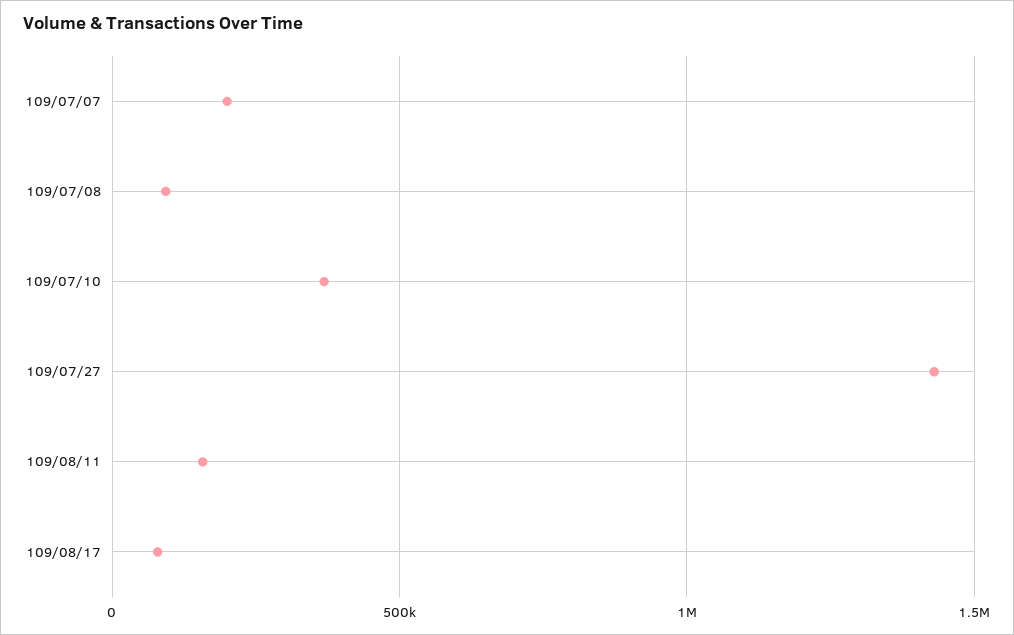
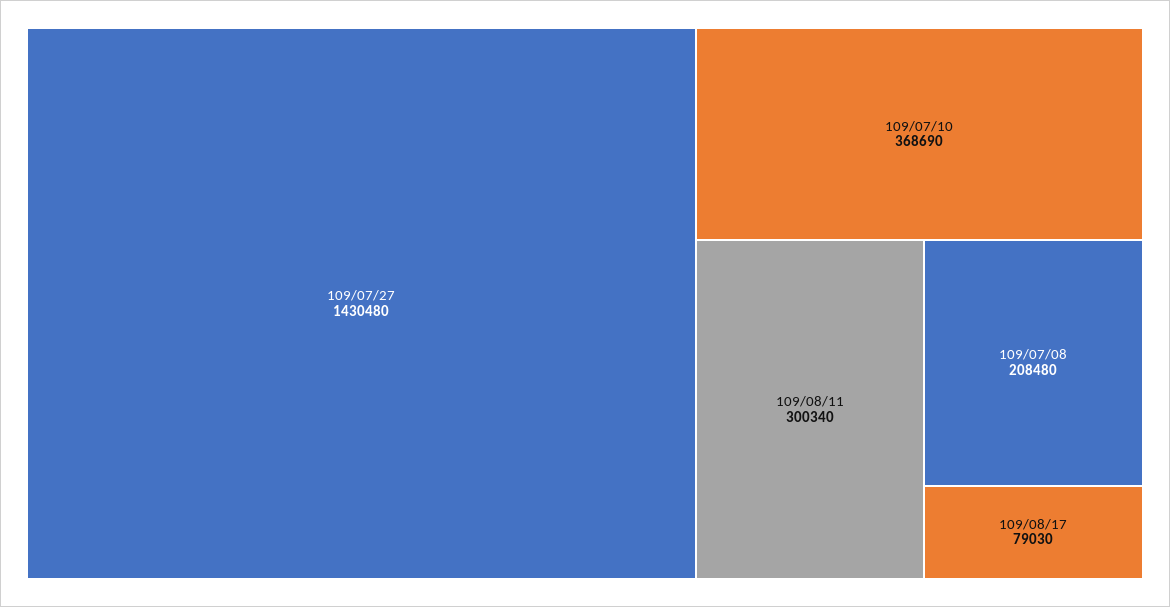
  {
-   "109/07/07": 200000,
-   "109/07/08": 100000,
+   "109/07/08": 208480,
    "109/07/10": 368690,
    "109/07/27": 1430480,
-   "109/08/11": 150000,
+   "109/08/11": 300340,
    "109/08/17": 79030
  }

